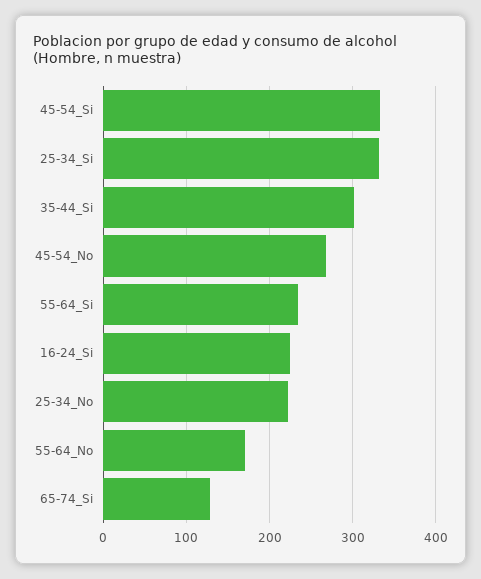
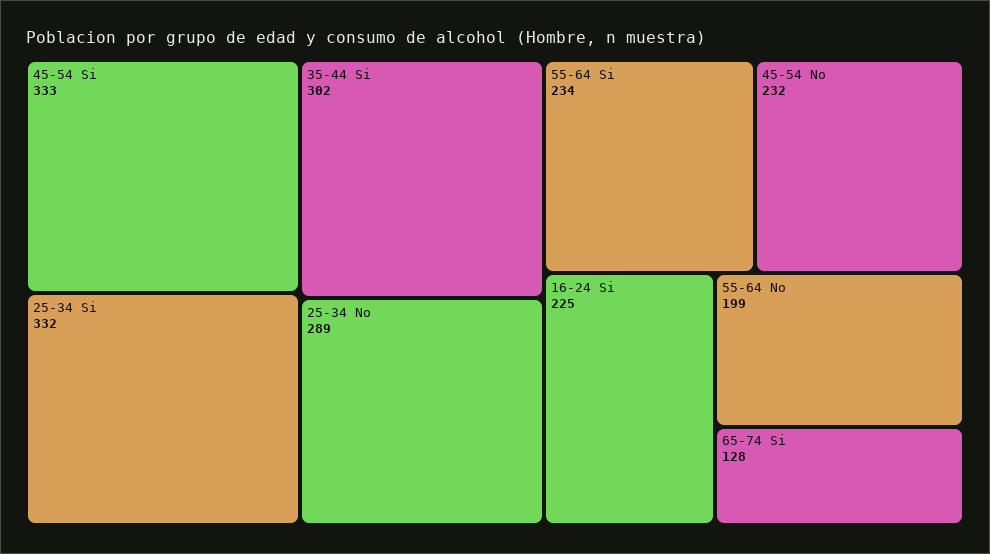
  {
    "45-54_Si": 333,
    "25-34_Si": 332,
    "35-44_Si": 302,
-   "45-54_No": 270,
+   "45-54_No": 232,
    "55-64_Si": 234,
    "16-24_Si": 225,
-   "25-34_No": 220,
+   "25-34_No": 289,
-   "55-64_No": 170,
+   "55-64_No": 199,
    "65-74_Si": 128
  }

